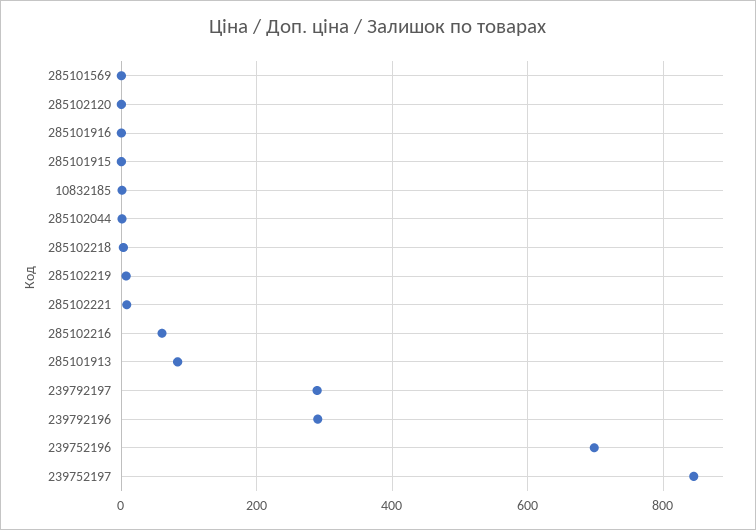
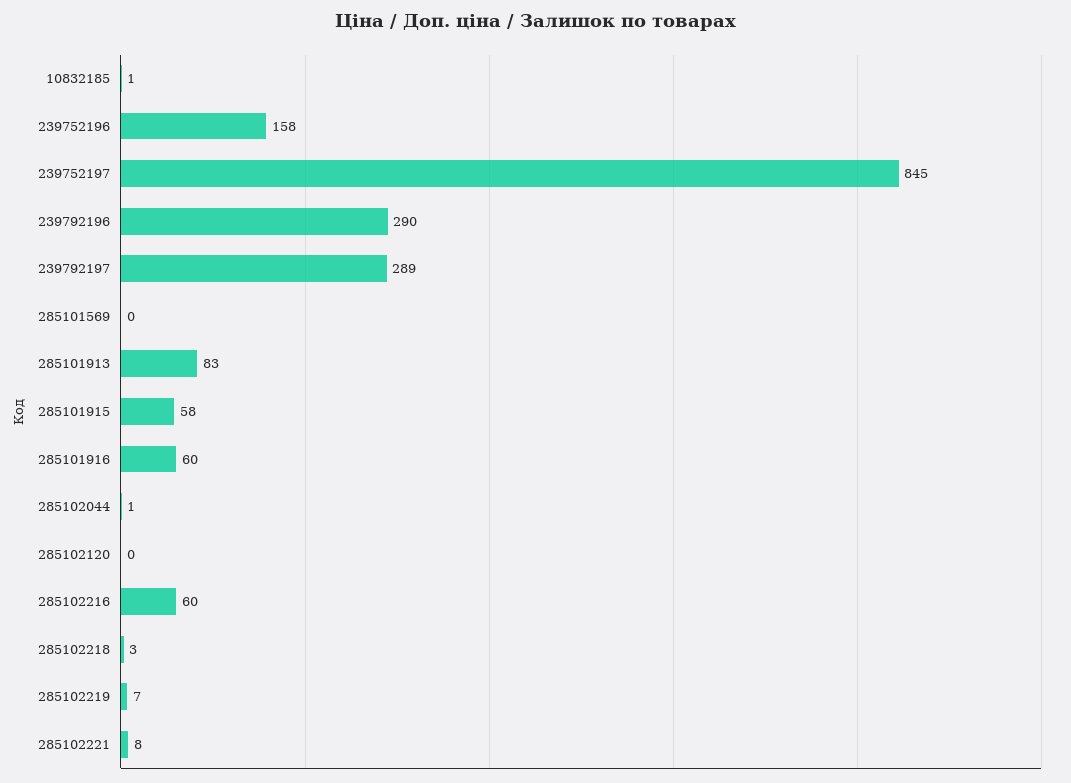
  {
    "285101569": 0,
    "285102120": 0,
-   "285101916": 0,
+   "285101916": 60,
-   "285101915": 0,
+   "285101915": 58,
    "10832185": 1,
    "285102044": 1,
    "285102218": 3,
    "285102219": 7,
    "285102221": 8,
    "285102216": 60,
    "285101913": 83,
    "239792197": 289,
    "239792196": 290,
-   "239752196": 700,
+   "239752196": 158,
    "239752197": 845
  }

